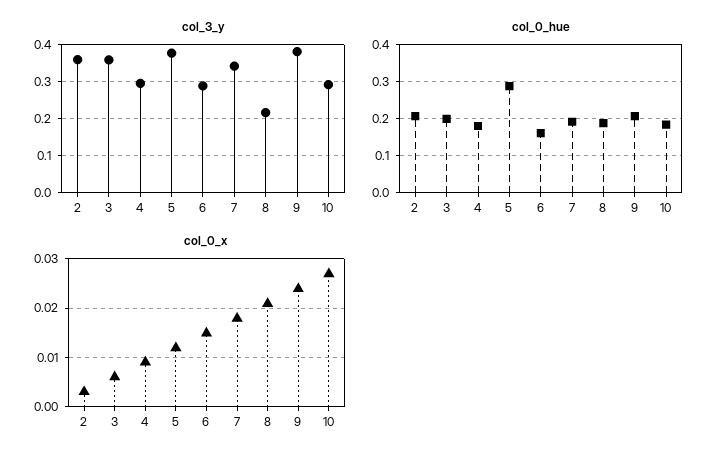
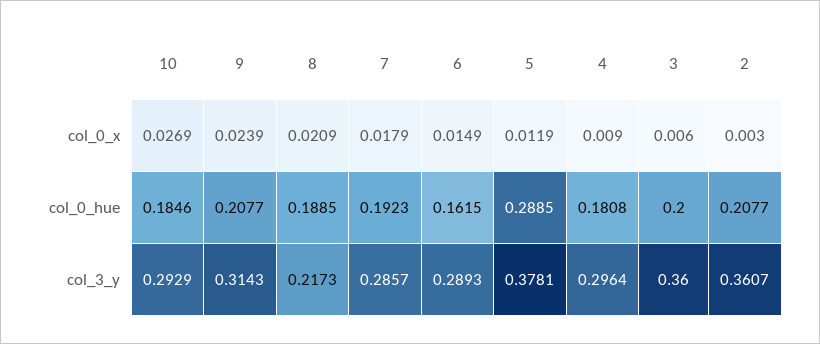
  {
    "col_3_y": {
      "2": 0.3607,
      "3": 0.36,
      "4": 0.2964,
      "5": 0.3781,
      "6": 0.2893,
-     "7": 0.34,
+     "7": 0.2857,
      "8": 0.2173,
-     "9": 0.38,
+     "9": 0.3143,
      "10": 0.2929
    },
    "col_0_hue": {
      "2": 0.2077,
      "3": 0.2,
      "4": 0.1808,
      "5": 0.2885,
      "6": 0.1615,
      "7": 0.1923,
      "8": 0.1885,
      "9": 0.2077,
      "10": 0.1846
    },
    "col_0_x": {
      "2": 0.003,
      "3": 0.006,
      "4": 0.009,
      "5": 0.0119,
      "6": 0.0149,
      "7": 0.0179,
      "8": 0.0209,
      "9": 0.0239,
      "10": 0.0269
    }
  }

